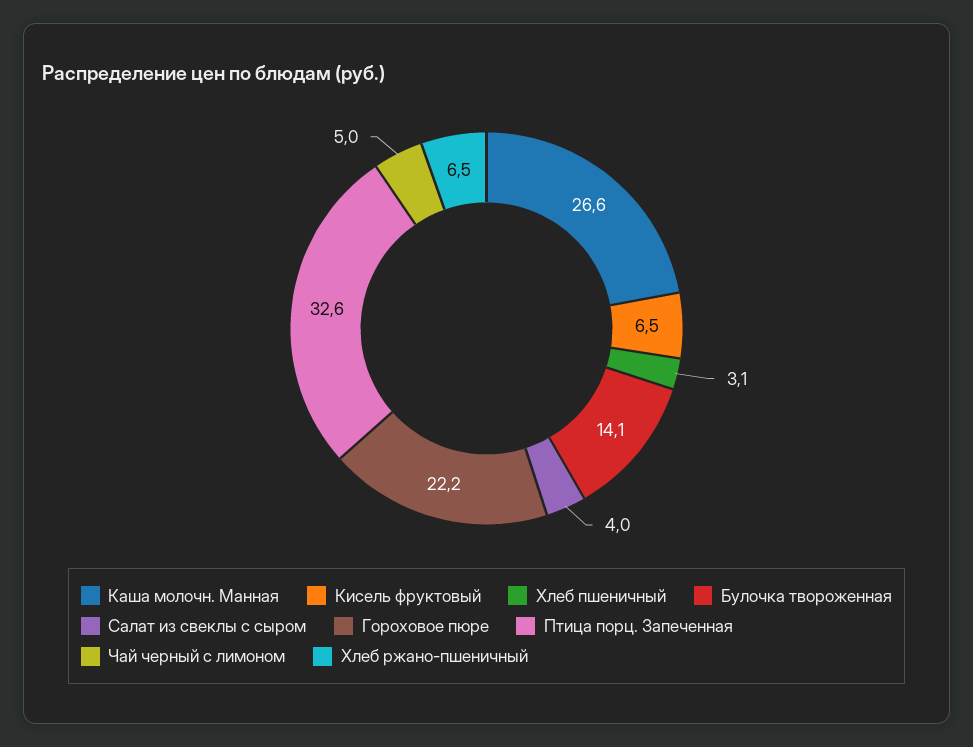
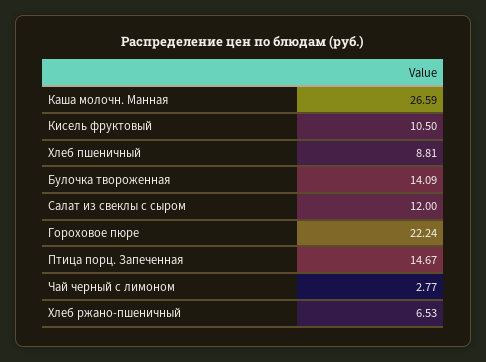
  {
    "Каша молочн. Манная": 26.59,
-   "Кисель фруктовый": 6.5,
+   "Кисель фруктовый": 10.5,
-   "Хлеб пшеничный": 3.1,
+   "Хлеб пшеничный": 8.81,
    "Булочка твороженная": 14.09,
-   "Салат из свеклы с сыром": 4,
+   "Салат из свеклы с сыром": 12,
    "Гороховое пюре": 22.24,
-   "Птица порц. Запеченная": 32.6,
+   "Птица порц. Запеченная": 14.67,
-   "Чай черный с лимоном": 5,
+   "Чай черный с лимоном": 2.77,
    "Хлеб ржано-пшеничный": 6.53
  }

